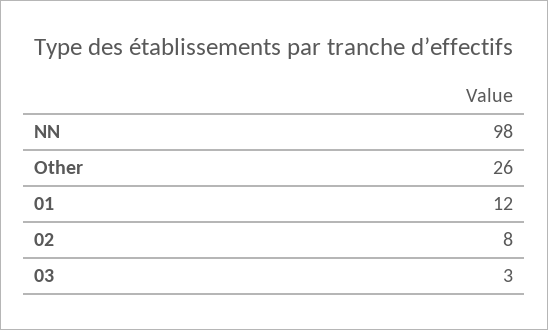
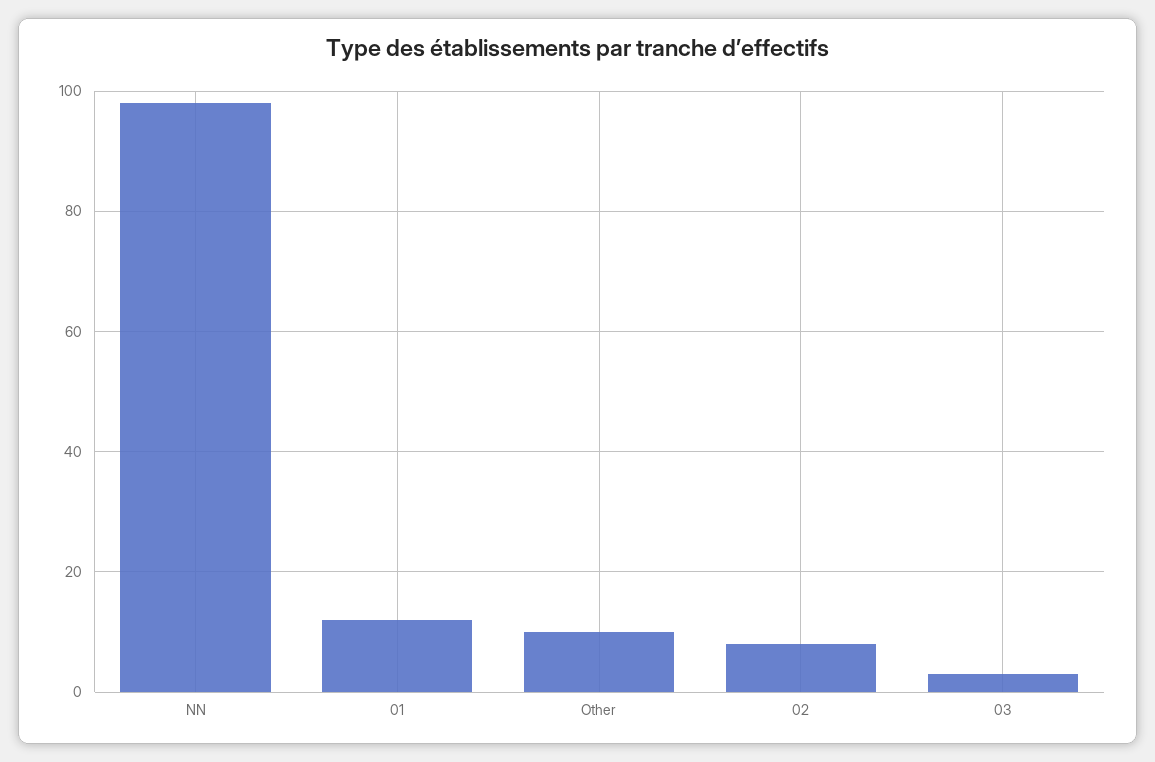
  {
    "NN": 98,
-   "Other": 26,
+   "Other": 10,
    "01": 12,
    "02": 8,
    "03": 3
  }

